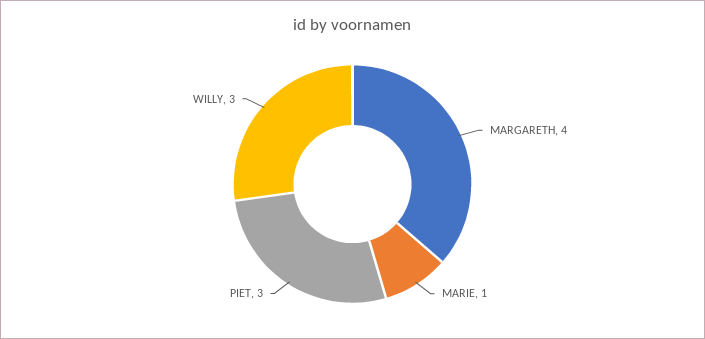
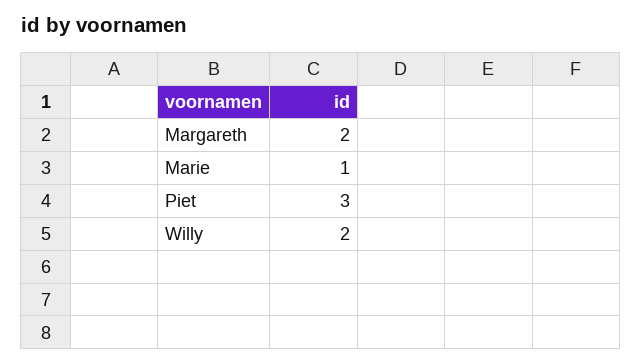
  {
-   "MARGARETH": 4,
+   "MARGARETH": 2,
    "MARIE": 1,
    "PIET": 3,
-   "WILLY": 3
+   "WILLY": 2
  }

